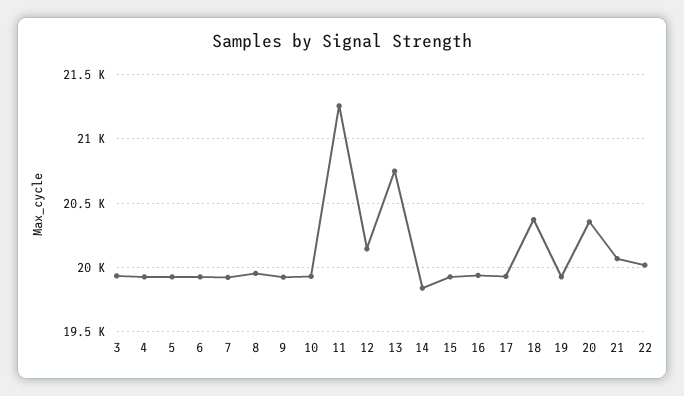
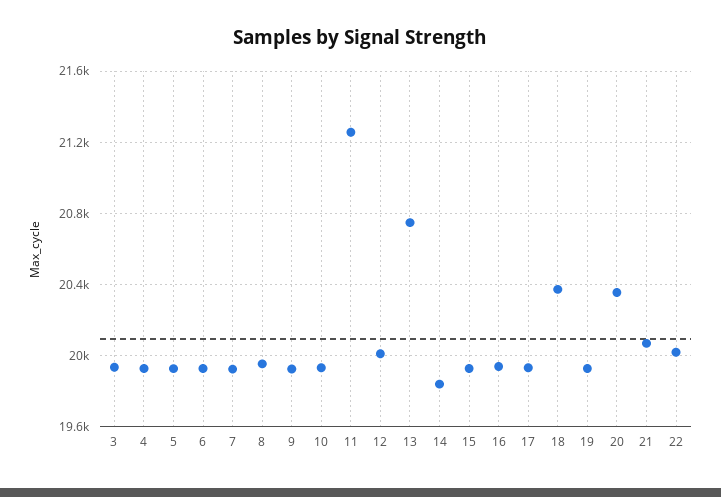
  {
    "3": 19950,
    "4": 19950,
    "5": 19950,
    "6": 19950,
    "7": 19900,
    "8": 19950,
    "9": 19950,
    "10": 19950,
    "11": 21250,
-   "12": 20150,
+   "12": 20000,
    "13": 20750,
    "14": 19850,
    "15": 19950,
    "16": 19950,
    "17": 19950,
    "18": 20350,
    "19": 19950,
    "20": 20350,
    "21": 20050,
    "22": 20000
  }

